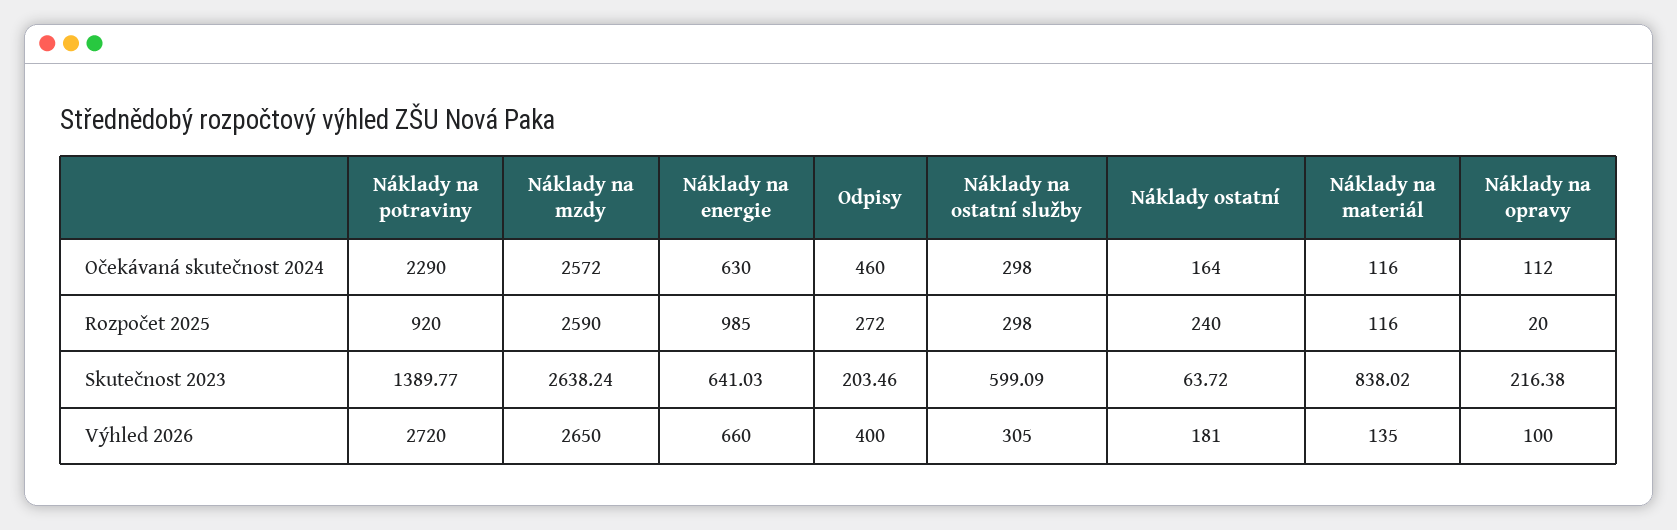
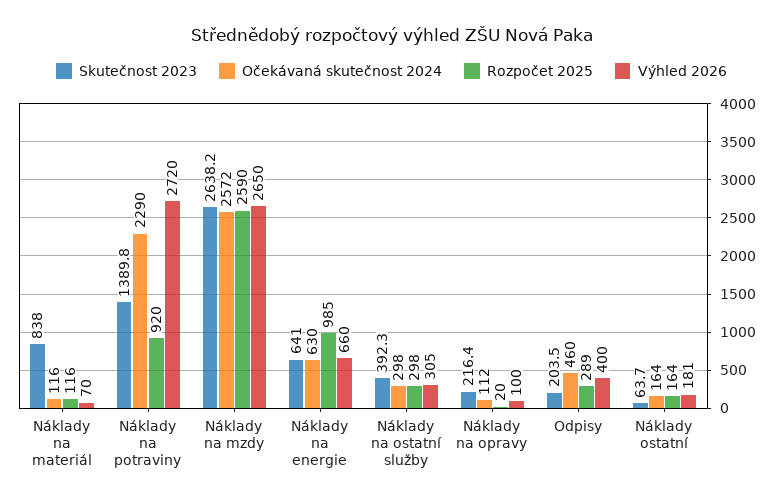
  {
    "Očekávaná skutečnost 2024": {
      "Náklady na potraviny": 2290,
      "Náklady na mzdy": 2572,
      "Náklady na energie": 630,
      "Odpisy": 460,
      "Náklady na ostatní služby": 298,
      "Náklady ostatní": 164,
      "Náklady na materiál": 116,
      "Náklady na opravy": 112
    },
    "Rozpočet 2025": {
      "Náklady na potraviny": 920,
      "Náklady na mzdy": 2590,
      "Náklady na energie": 985,
-     "Odpisy": 272,
+     "Odpisy": 289,
      "Náklady na ostatní služby": 298,
-     "Náklady ostatní": 240,
+     "Náklady ostatní": 164,
      "Náklady na materiál": 116,
      "Náklady na opravy": 20
    },
    "Skutečnost 2023": {
      "Náklady na potraviny": 1389.77,
      "Náklady na mzdy": 2638.24,
      "Náklady na energie": 641.03,
      "Odpisy": 203.46,
-     "Náklady na ostatní služby": 599.09,
+     "Náklady na ostatní služby": 392.3,
      "Náklady ostatní": 63.72,
      "Náklady na materiál": 838.02,
      "Náklady na opravy": 216.38
    },
    "Výhled 2026": {
      "Náklady na potraviny": 2720,
      "Náklady na mzdy": 2650,
      "Náklady na energie": 660,
      "Odpisy": 400,
      "Náklady na ostatní služby": 305,
      "Náklady ostatní": 181,
-     "Náklady na materiál": 135,
+     "Náklady na materiál": 70,
      "Náklady na opravy": 100
    }
  }

